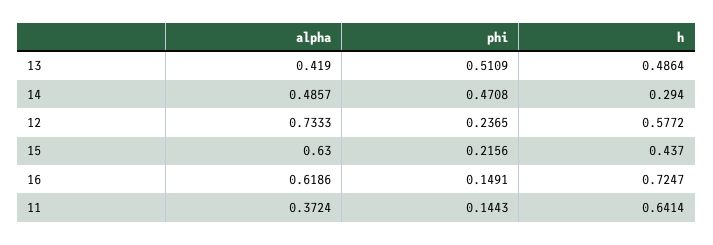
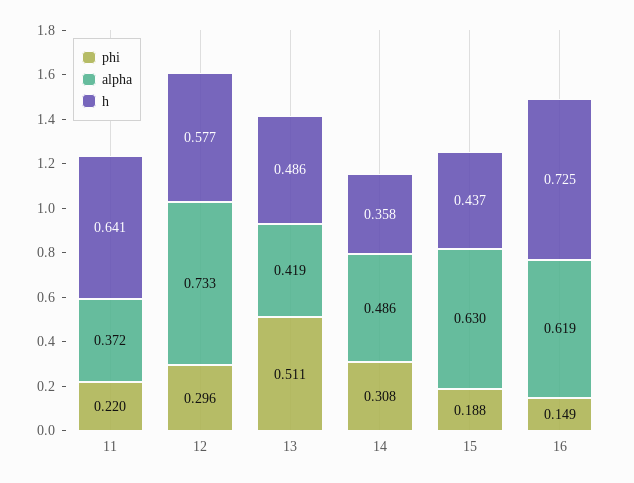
  {
    "alpha": {
      "13": 0.419,
      "14": 0.4857,
      "12": 0.7333,
      "15": 0.63,
      "16": 0.6186,
      "11": 0.3724
    },
    "phi": {
      "13": 0.5109,
-     "14": 0.4708,
+     "14": 0.308,
-     "12": 0.2365,
+     "12": 0.296,
-     "15": 0.2156,
+     "15": 0.188,
      "16": 0.1491,
-     "11": 0.1443
+     "11": 0.22
    },
    "h": {
      "13": 0.4864,
-     "14": 0.294,
+     "14": 0.358,
      "12": 0.5772,
      "15": 0.437,
      "16": 0.7247,
      "11": 0.6414
    }
  }

